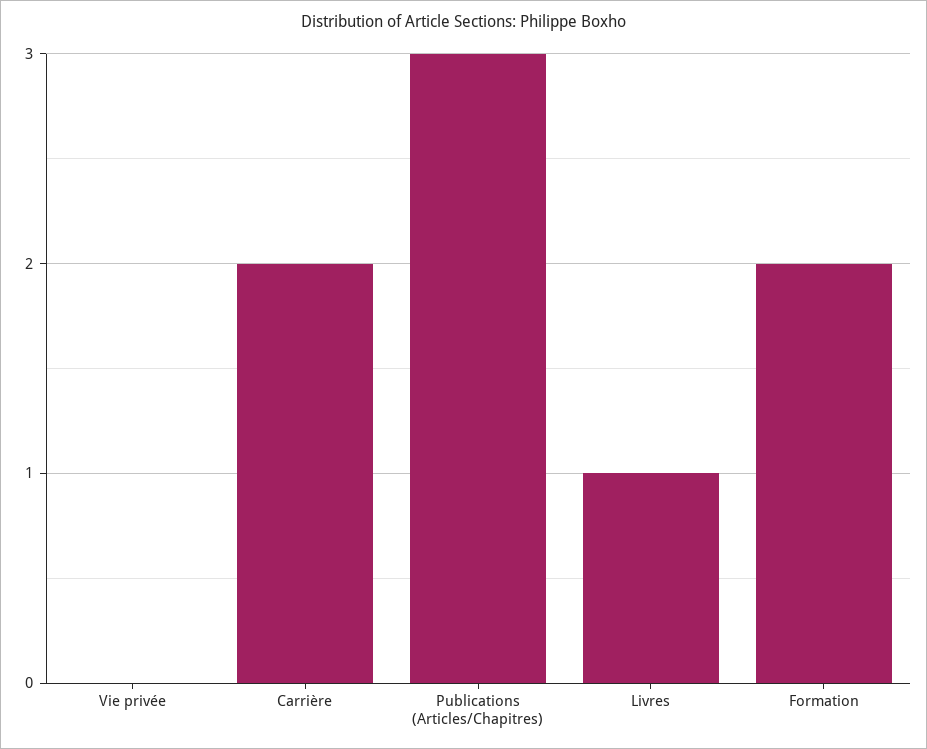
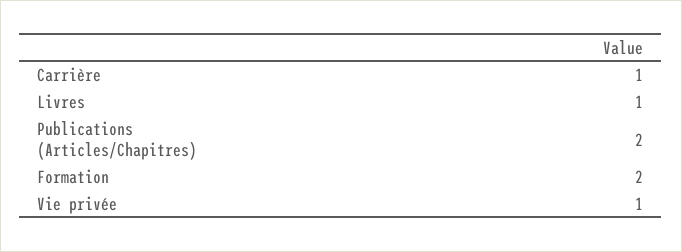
  {
-   "Vie privée": 0,
+   "Vie privée": 1,
-   "Carrière": 2,
+   "Carrière": 1,
-   "Publications (Articles/Chapitres)": 3,
+   "Publications (Articles/Chapitres)": 2,
    "Livres": 1,
    "Formation": 2
  }

